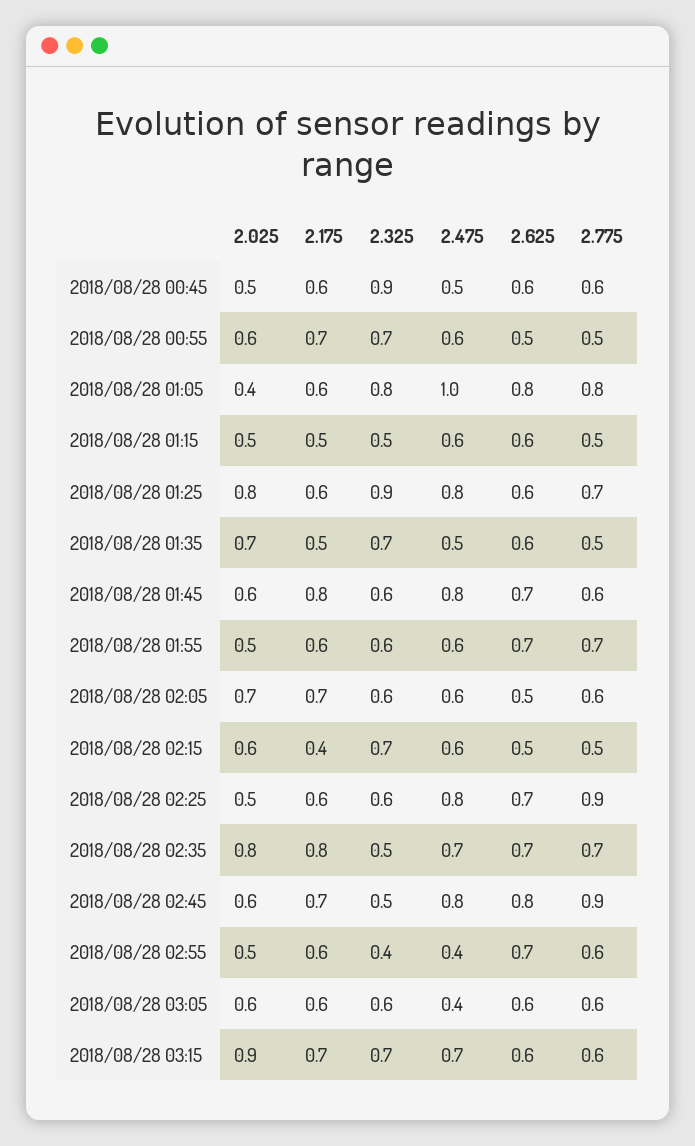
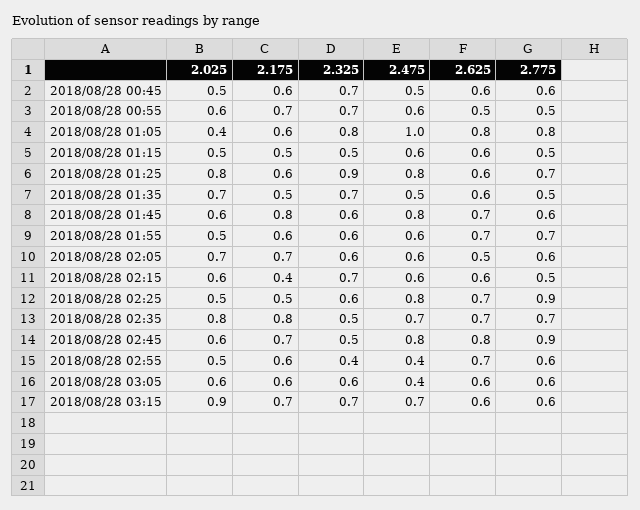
  {
    "2.025": {
      "2018/08/28 00:45": 0.5,
      "2018/08/28 00:55": 0.6,
      "2018/08/28 01:05": 0.4,
      "2018/08/28 01:15": 0.5,
      "2018/08/28 01:25": 0.8,
      "2018/08/28 01:35": 0.7,
      "2018/08/28 01:45": 0.6,
      "2018/08/28 01:55": 0.5,
      "2018/08/28 02:05": 0.7,
      "2018/08/28 02:15": 0.6,
      "2018/08/28 02:25": 0.5,
      "2018/08/28 02:35": 0.8,
      "2018/08/28 02:45": 0.6,
      "2018/08/28 02:55": 0.5,
      "2018/08/28 03:05": 0.6,
      "2018/08/28 03:15": 0.9
    },
    "2.175": {
      "2018/08/28 00:45": 0.6,
      "2018/08/28 00:55": 0.7,
      "2018/08/28 01:05": 0.6,
      "2018/08/28 01:15": 0.5,
      "2018/08/28 01:25": 0.6,
      "2018/08/28 01:35": 0.5,
      "2018/08/28 01:45": 0.8,
      "2018/08/28 01:55": 0.6,
      "2018/08/28 02:05": 0.7,
      "2018/08/28 02:15": 0.4,
-     "2018/08/28 02:25": 0.6,
+     "2018/08/28 02:25": 0.5,
      "2018/08/28 02:35": 0.8,
      "2018/08/28 02:45": 0.7,
      "2018/08/28 02:55": 0.6,
      "2018/08/28 03:05": 0.6,
      "2018/08/28 03:15": 0.7
    },
    "2.325": {
-     "2018/08/28 00:45": 0.9,
+     "2018/08/28 00:45": 0.7,
      "2018/08/28 00:55": 0.7,
      "2018/08/28 01:05": 0.8,
      "2018/08/28 01:15": 0.5,
      "2018/08/28 01:25": 0.9,
      "2018/08/28 01:35": 0.7,
      "2018/08/28 01:45": 0.6,
      "2018/08/28 01:55": 0.6,
      "2018/08/28 02:05": 0.6,
      "2018/08/28 02:15": 0.7,
      "2018/08/28 02:25": 0.6,
      "2018/08/28 02:35": 0.5,
      "2018/08/28 02:45": 0.5,
      "2018/08/28 02:55": 0.4,
      "2018/08/28 03:05": 0.6,
      "2018/08/28 03:15": 0.7
    },
    "2.475": {
      "2018/08/28 00:45": 0.5,
      "2018/08/28 00:55": 0.6,
      "2018/08/28 01:05": 1,
      "2018/08/28 01:15": 0.6,
      "2018/08/28 01:25": 0.8,
      "2018/08/28 01:35": 0.5,
      "2018/08/28 01:45": 0.8,
      "2018/08/28 01:55": 0.6,
      "2018/08/28 02:05": 0.6,
      "2018/08/28 02:15": 0.6,
      "2018/08/28 02:25": 0.8,
      "2018/08/28 02:35": 0.7,
      "2018/08/28 02:45": 0.8,
      "2018/08/28 02:55": 0.4,
      "2018/08/28 03:05": 0.4,
      "2018/08/28 03:15": 0.7
    },
    "2.625": {
      "2018/08/28 00:45": 0.6,
      "2018/08/28 00:55": 0.5,
      "2018/08/28 01:05": 0.8,
      "2018/08/28 01:15": 0.6,
      "2018/08/28 01:25": 0.6,
      "2018/08/28 01:35": 0.6,
      "2018/08/28 01:45": 0.7,
      "2018/08/28 01:55": 0.7,
      "2018/08/28 02:05": 0.5,
-     "2018/08/28 02:15": 0.5,
+     "2018/08/28 02:15": 0.6,
      "2018/08/28 02:25": 0.7,
      "2018/08/28 02:35": 0.7,
      "2018/08/28 02:45": 0.8,
      "2018/08/28 02:55": 0.7,
      "2018/08/28 03:05": 0.6,
      "2018/08/28 03:15": 0.6
    },
    "2.775": {
      "2018/08/28 00:45": 0.6,
      "2018/08/28 00:55": 0.5,
      "2018/08/28 01:05": 0.8,
      "2018/08/28 01:15": 0.5,
      "2018/08/28 01:25": 0.7,
      "2018/08/28 01:35": 0.5,
      "2018/08/28 01:45": 0.6,
      "2018/08/28 01:55": 0.7,
      "2018/08/28 02:05": 0.6,
      "2018/08/28 02:15": 0.5,
      "2018/08/28 02:25": 0.9,
      "2018/08/28 02:35": 0.7,
      "2018/08/28 02:45": 0.9,
      "2018/08/28 02:55": 0.6,
      "2018/08/28 03:05": 0.6,
      "2018/08/28 03:15": 0.6
    }
  }

